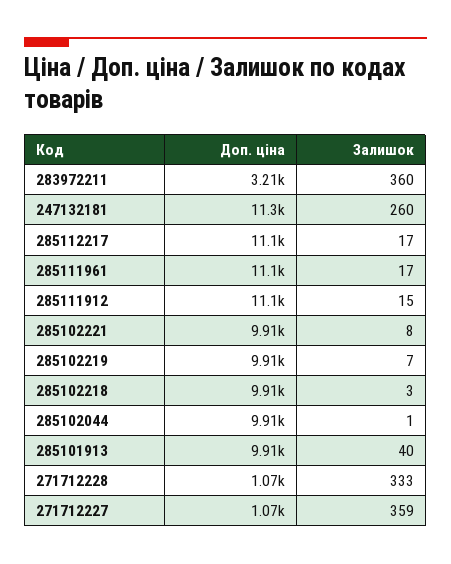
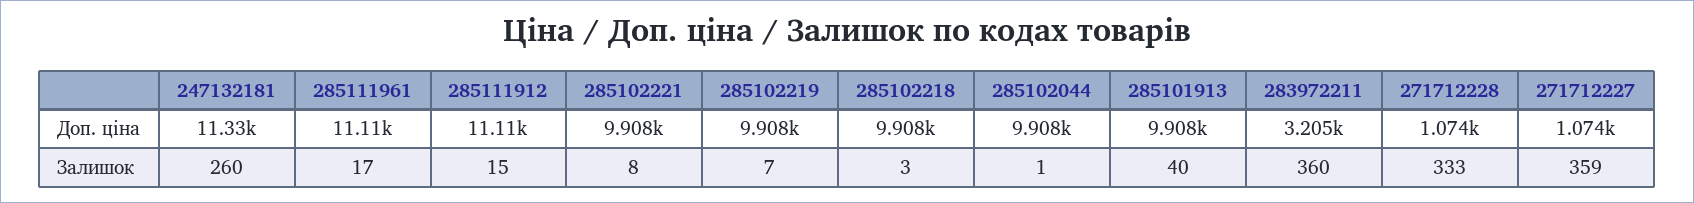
  {
    "Доп. ціна": {
      "283972211": 3205,
      "247132181": 11330,
-     "285112217": 11100,
      "285111961": 11110,
      "285111912": 11110,
      "285102221": 9908,
      "285102219": 9908,
      "285102218": 9908,
      "285102044": 9908,
      "285101913": 9908,
      "271712228": 1074,
      "271712227": 1074
    },
    "Залишок": {
      "283972211": 360,
      "247132181": 260,
-     "285112217": 17,
      "285111961": 17,
      "285111912": 15,
      "285102221": 8,
      "285102219": 7,
      "285102218": 3,
      "285102044": 1,
      "285101913": 40,
      "271712228": 333,
      "271712227": 359
    }
  }

